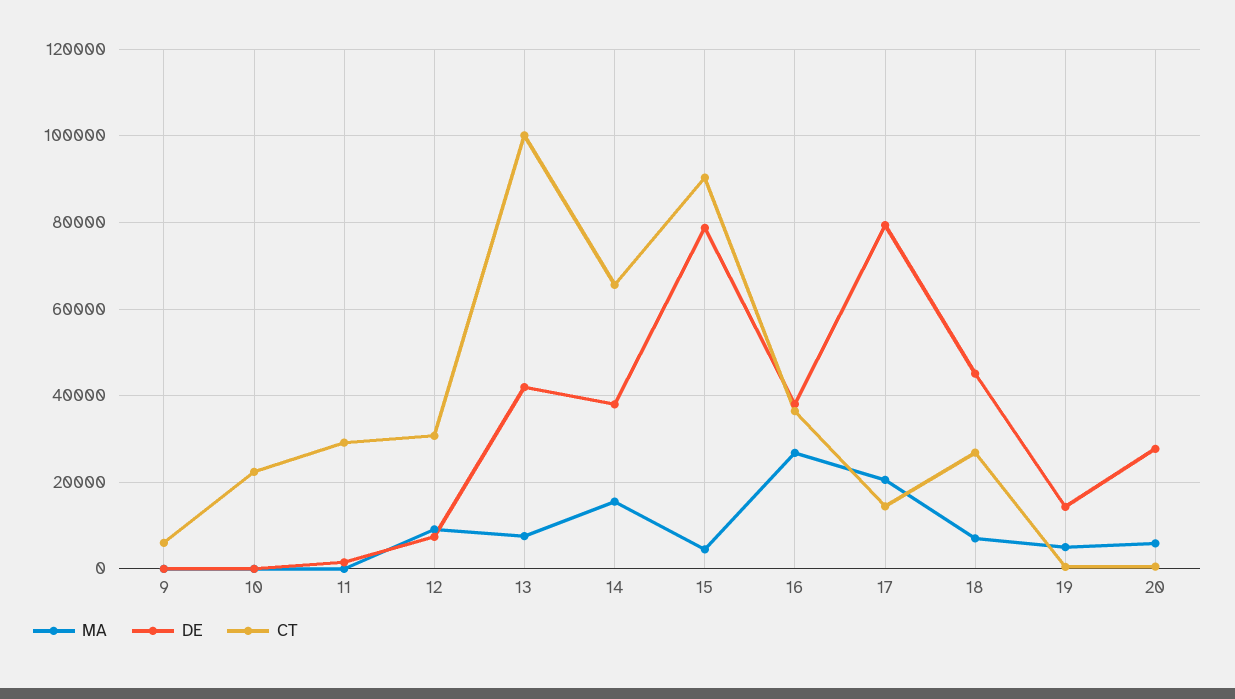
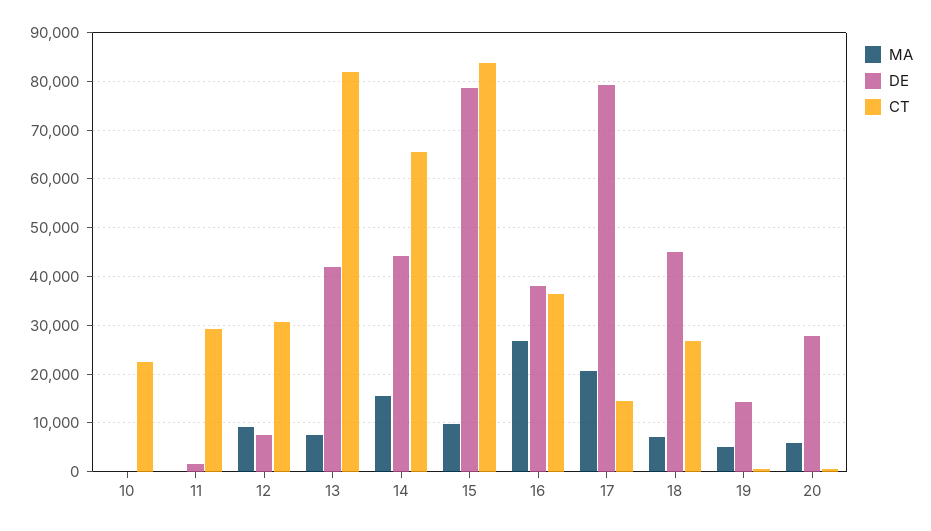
  {
    "MA": {
-     "9": 0,
      "10": 0,
      "11": 0,
      "12": 10000,
      "13": 8000,
      "14": 16000,
-     "15": 4000,
+     "15": 10000,
      "16": 26000,
      "17": 20000,
      "18": 8000,
      "19": 6000,
      "20": 6000
    },
    "DE": {
-     "9": 0,
      "10": 0,
      "11": 2000,
      "12": 8000,
      "13": 42000,
-     "14": 38000,
+     "14": 44000,
      "15": 78000,
      "16": 38000,
      "17": 80000,
      "18": 46000,
      "19": 14000,
      "20": 28000
    },
    "CT": {
-     "9": 6000,
      "10": 22000,
      "11": 30000,
      "12": 30000,
-     "13": 100000,
+     "13": 82000,
      "14": 66000,
-     "15": 90000,
+     "15": 84000,
      "16": 36000,
      "17": 14000,
      "18": 26000,
      "19": 0,
      "20": 0
    }
  }

